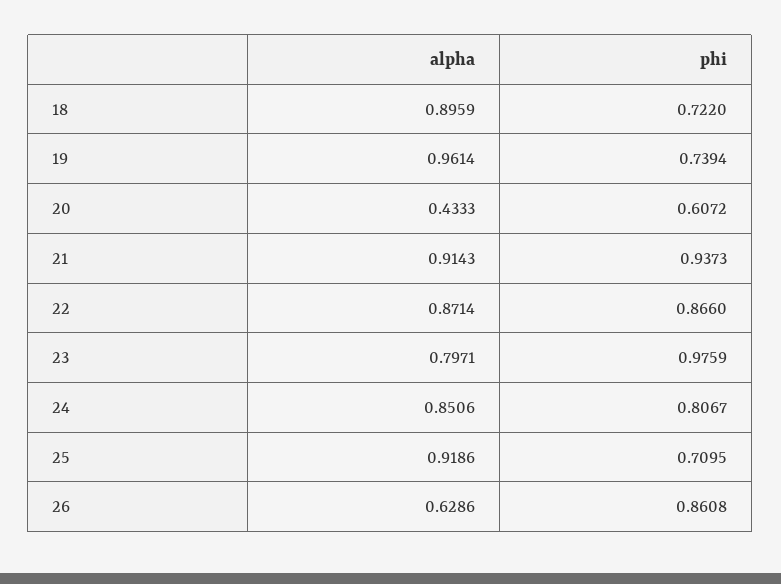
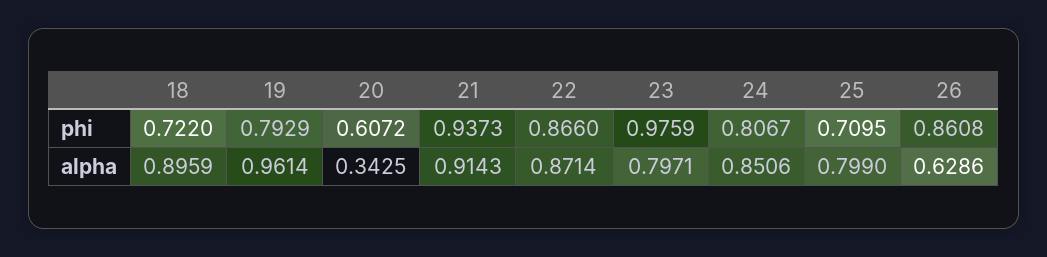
  {
    "alpha": {
      "18": 0.8959,
      "19": 0.9614,
-     "20": 0.4333,
+     "20": 0.3425,
      "21": 0.9143,
      "22": 0.8714,
      "23": 0.7971,
      "24": 0.8506,
-     "25": 0.9186,
+     "25": 0.799,
      "26": 0.6286
    },
    "phi": {
      "18": 0.722,
-     "19": 0.7394,
+     "19": 0.7929,
      "20": 0.6072,
      "21": 0.9373,
      "22": 0.866,
      "23": 0.9759,
      "24": 0.8067,
      "25": 0.7095,
      "26": 0.8608
    }
  }

